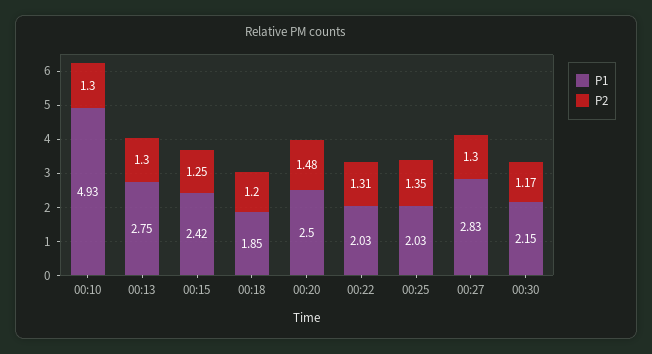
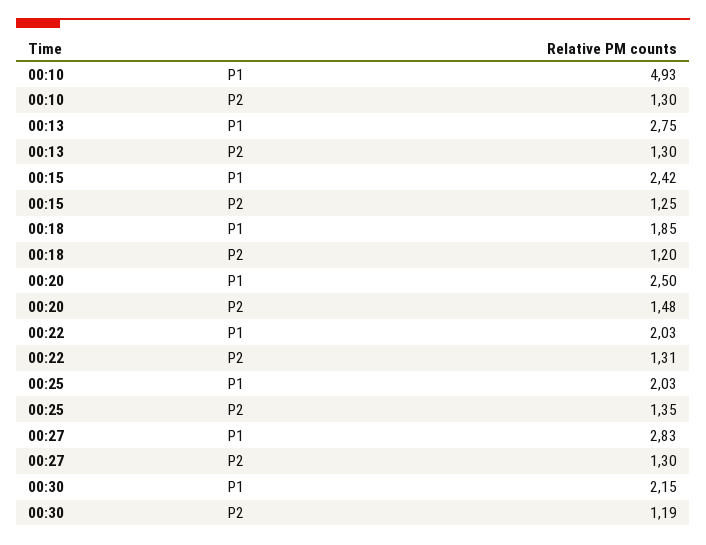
  {
    "P1": {
      "00:10": 4.93,
      "00:13": 2.75,
      "00:15": 2.42,
      "00:18": 1.85,
      "00:20": 2.5,
      "00:22": 2.03,
      "00:25": 2.03,
      "00:27": 2.83,
      "00:30": 2.15
    },
    "P2": {
      "00:10": 1.3,
      "00:13": 1.3,
      "00:15": 1.25,
      "00:18": 1.2,
      "00:20": 1.48,
      "00:22": 1.31,
      "00:25": 1.35,
      "00:27": 1.3,
-     "00:30": 1.17
+     "00:30": 1.19
    }
  }

